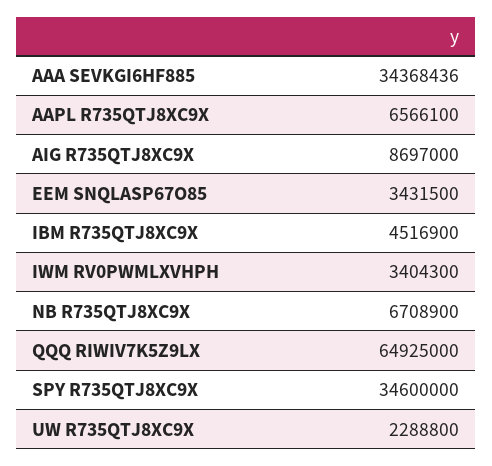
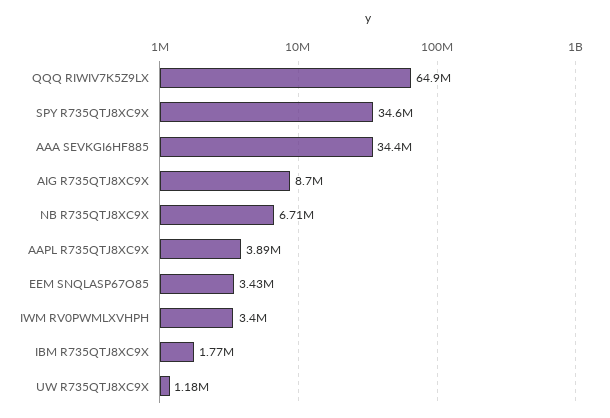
  {
    "AAA SEVKGI6HF885": 34368436,
-   "AAPL R735QTJ8XC9X": 6566100,
+   "AAPL R735QTJ8XC9X": 3890000,
    "AIG R735QTJ8XC9X": 8697000,
    "EEM SNQLASP67O85": 3431500,
-   "IBM R735QTJ8XC9X": 4516900,
+   "IBM R735QTJ8XC9X": 1770000,
    "IWM RV0PWMLXVHPH": 3404300,
    "NB R735QTJ8XC9X": 6708900,
    "QQQ RIWIV7K5Z9LX": 64925000,
    "SPY R735QTJ8XC9X": 34600000,
-   "UW R735QTJ8XC9X": 2288800
+   "UW R735QTJ8XC9X": 1180000
  }

